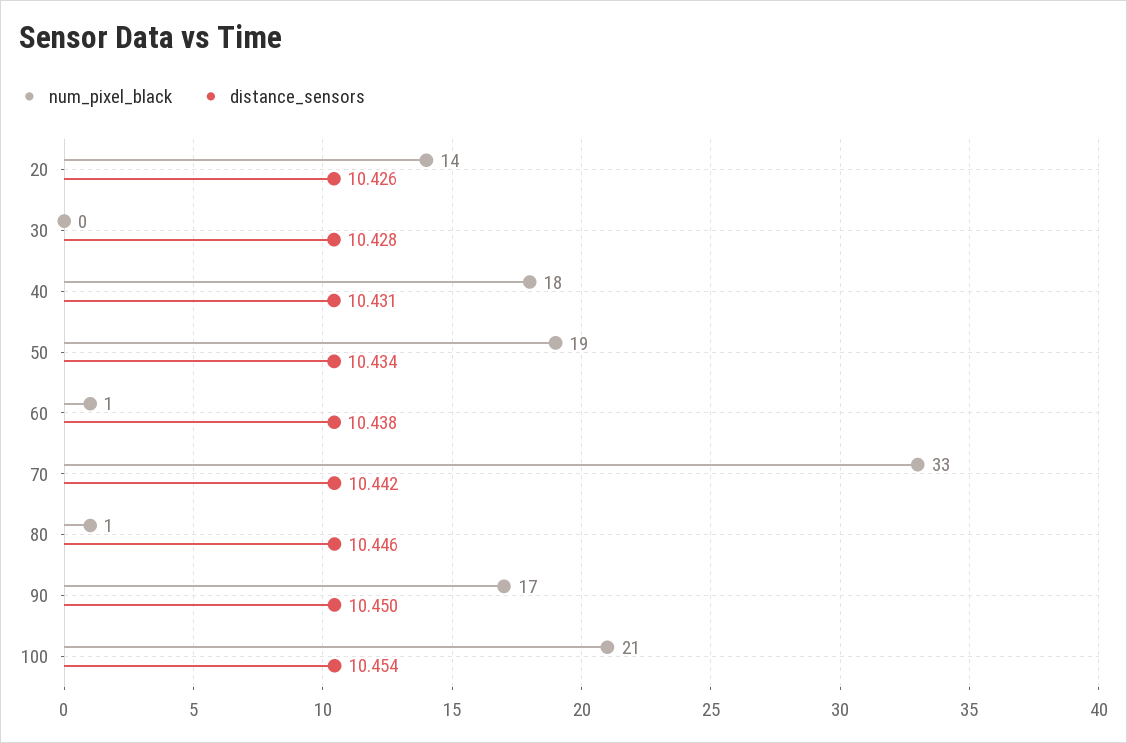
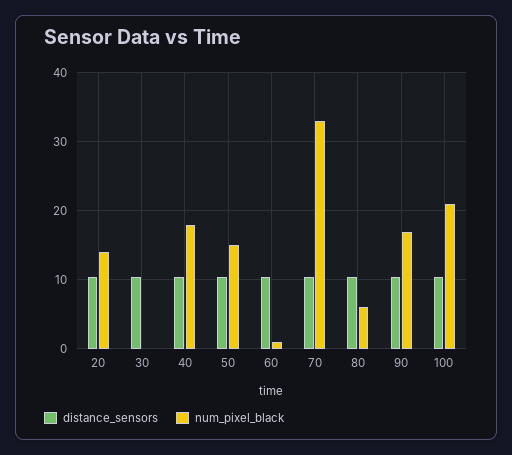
  {
    "num_pixel_black": {
      "20": 14,
      "30": 0,
      "40": 18,
-     "50": 19,
+     "50": 15,
      "60": 1,
      "70": 33,
-     "80": 1,
+     "80": 6,
      "90": 17,
      "100": 21
    },
    "distance_sensors": {
      "20": 10.426,
      "30": 10.428,
      "40": 10.431,
      "50": 10.434,
      "60": 10.438,
      "70": 10.442,
      "80": 10.446,
      "90": 10.45,
      "100": 10.454
    }
  }

